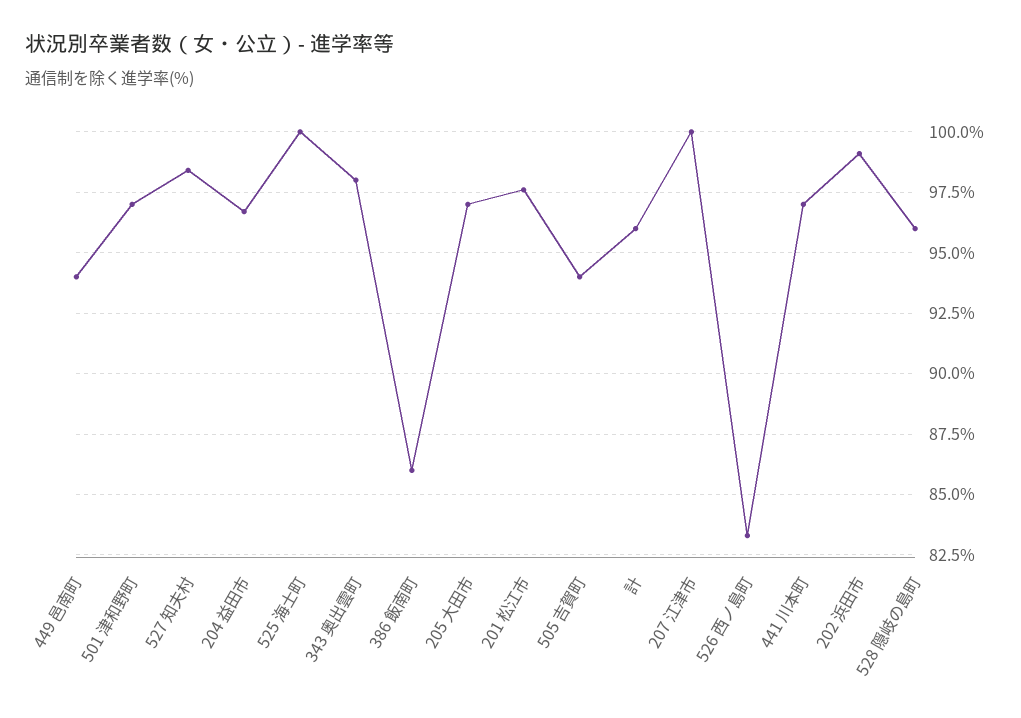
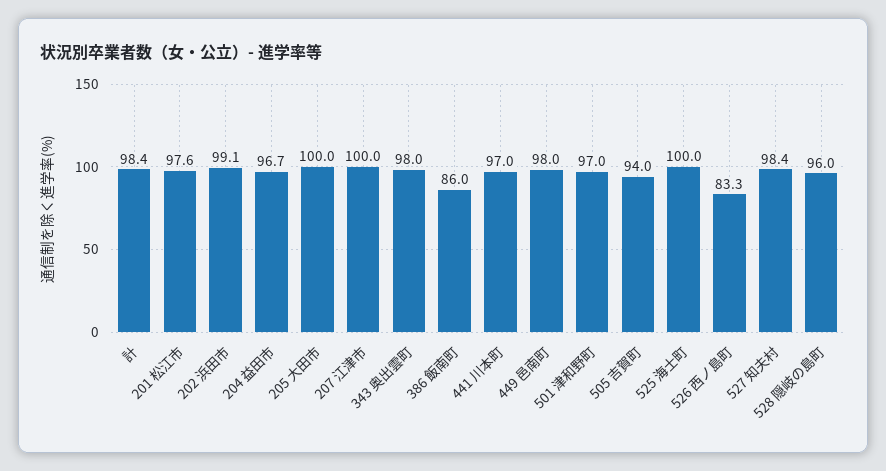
  {
-   "449 邑南町": 94,
+   "449 邑南町": 98,
    "501 津和野町": 97,
    "527 知夫村": 98.4,
    "204 益田市": 96.7,
    "525 海士町": 100,
    "343 奥出雲町": 98,
    "386 飯南町": 86,
-   "205 大田市": 97,
+   "205 大田市": 100,
    "201 松江市": 97.6,
    "505 吉賀町": 94,
-   "計": 96,
+   "計": 98.4,
    "207 江津市": 100,
    "526 西ノ島町": 83.3,
    "441 川本町": 97,
    "202 浜田市": 99.1,
    "528 隠岐の島町": 96
  }

